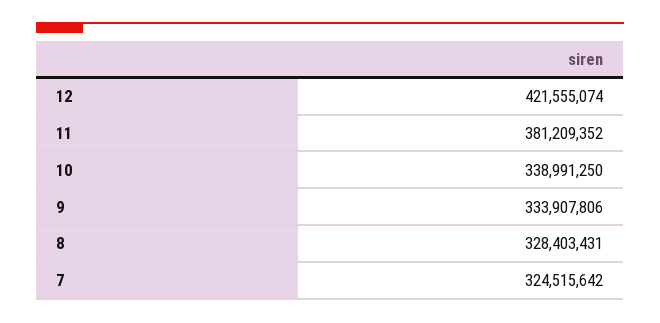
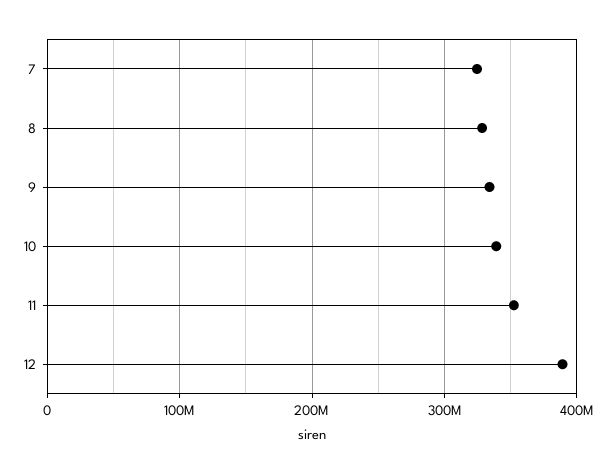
  {
-   "12": 421555074,
+   "12": 390000000,
-   "11": 381209352,
+   "11": 350000000,
    "10": 338991250,
    "9": 333907806,
    "8": 328403431,
    "7": 324515642
  }

